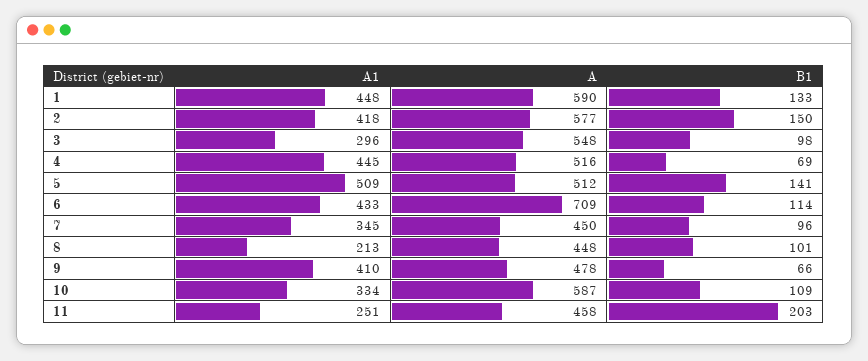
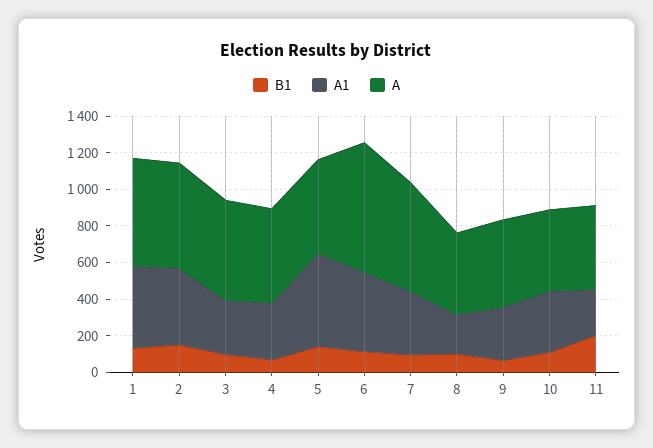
  {
    "A1": {
      "1": 448,
      "2": 418,
      "3": 296,
-     "4": 445,
+     "4": 300,
      "5": 509,
      "6": 433,
      "7": 345,
      "8": 213,
-     "9": 410,
+     "9": 300,
      "10": 334,
      "11": 251
    },
    "A": {
      "1": 590,
      "2": 577,
      "3": 548,
      "4": 516,
      "5": 512,
      "6": 709,
-     "7": 450,
+     "7": 600,
      "8": 448,
      "9": 478,
-     "10": 587,
+     "10": 450,
      "11": 458
    },
    "B1": {
      "1": 133,
      "2": 150,
      "3": 98,
      "4": 69,
      "5": 141,
      "6": 114,
      "7": 96,
      "8": 101,
      "9": 66,
      "10": 109,
      "11": 203
    }
  }

